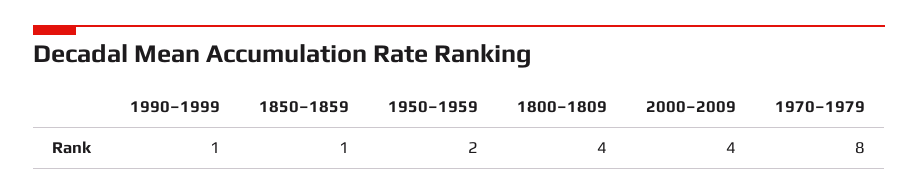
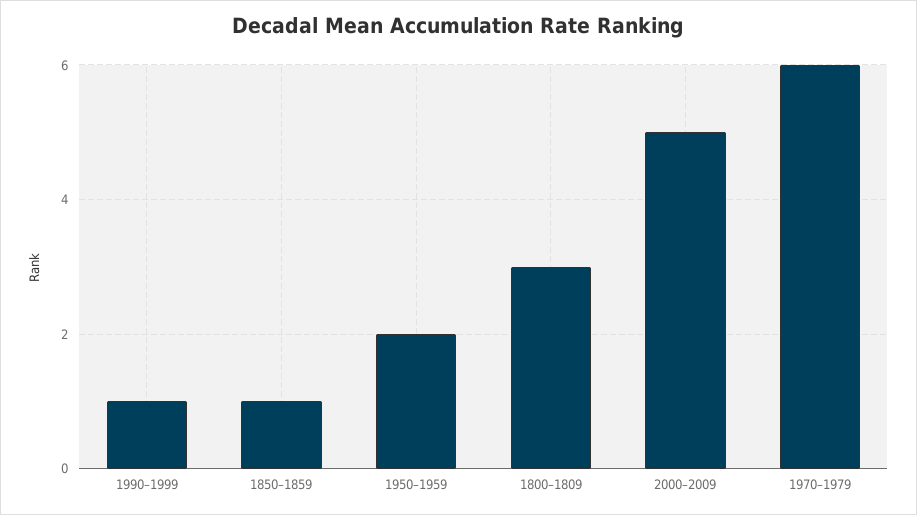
  {
    "1990–1999": 1,
    "1850–1859": 1,
    "1950–1959": 2,
-   "1800–1809": 4,
+   "1800–1809": 3,
-   "2000–2009": 4,
+   "2000–2009": 5,
-   "1970–1979": 8
+   "1970–1979": 6
  }

